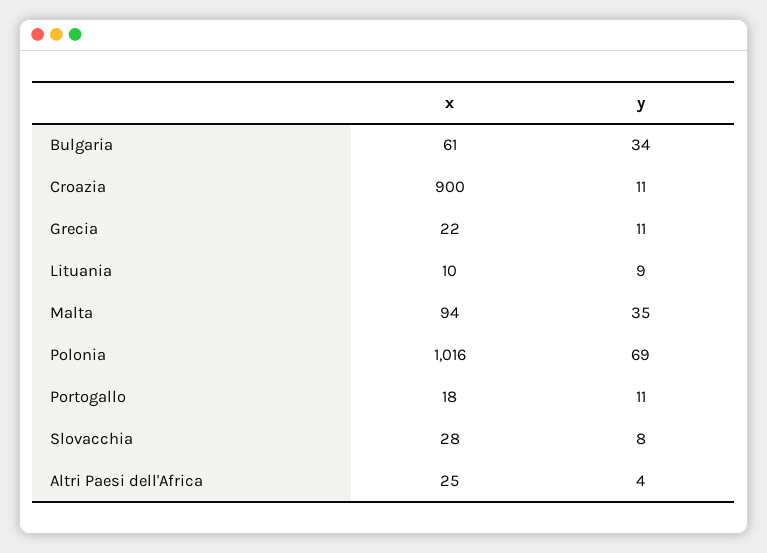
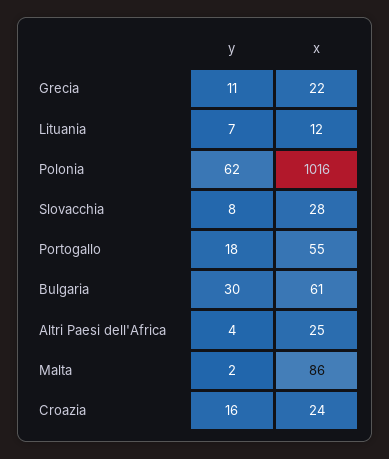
  {
    "x": {
      "Bulgaria": 61,
-     "Croazia": 900,
+     "Croazia": 24,
      "Grecia": 22,
-     "Lituania": 10,
+     "Lituania": 12,
-     "Malta": 94,
+     "Malta": 86,
      "Polonia": 1016,
-     "Portogallo": 18,
+     "Portogallo": 55,
      "Slovacchia": 28,
      "Altri Paesi dell'Africa": 25
    },
    "y": {
-     "Bulgaria": 34,
+     "Bulgaria": 30,
-     "Croazia": 11,
+     "Croazia": 16,
      "Grecia": 11,
-     "Lituania": 9,
+     "Lituania": 7,
-     "Malta": 35,
+     "Malta": 2,
-     "Polonia": 69,
+     "Polonia": 62,
-     "Portogallo": 11,
+     "Portogallo": 18,
      "Slovacchia": 8,
      "Altri Paesi dell'Africa": 4
    }
  }

